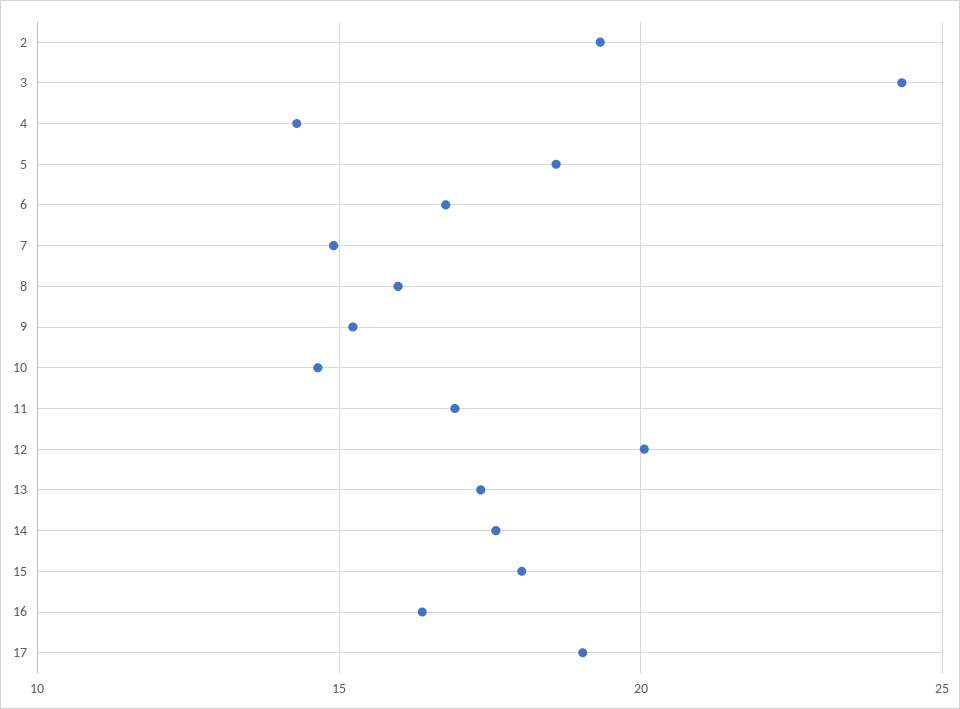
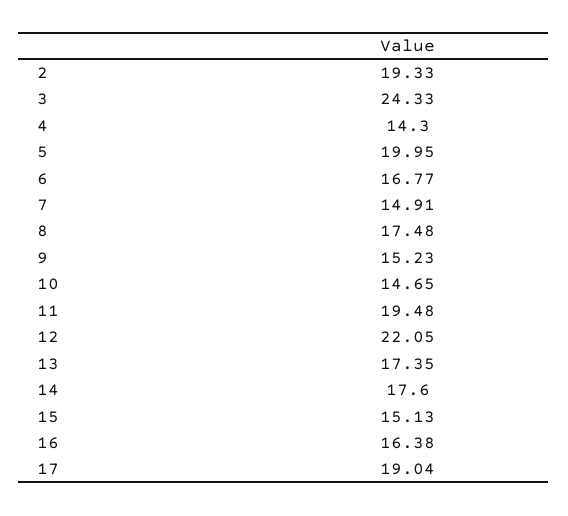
  {
    "2": 19.33,
    "3": 24.33,
    "4": 14.3,
-   "5": 18.5,
+   "5": 19.95,
    "6": 16.77,
    "7": 14.91,
-   "8": 16,
+   "8": 17.48,
    "9": 15.23,
    "10": 14.65,
-   "11": 17,
+   "11": 19.48,
-   "12": 20,
+   "12": 22.05,
    "13": 17.35,
    "14": 17.6,
-   "15": 18,
+   "15": 15.13,
    "16": 16.38,
    "17": 19.04
  }

